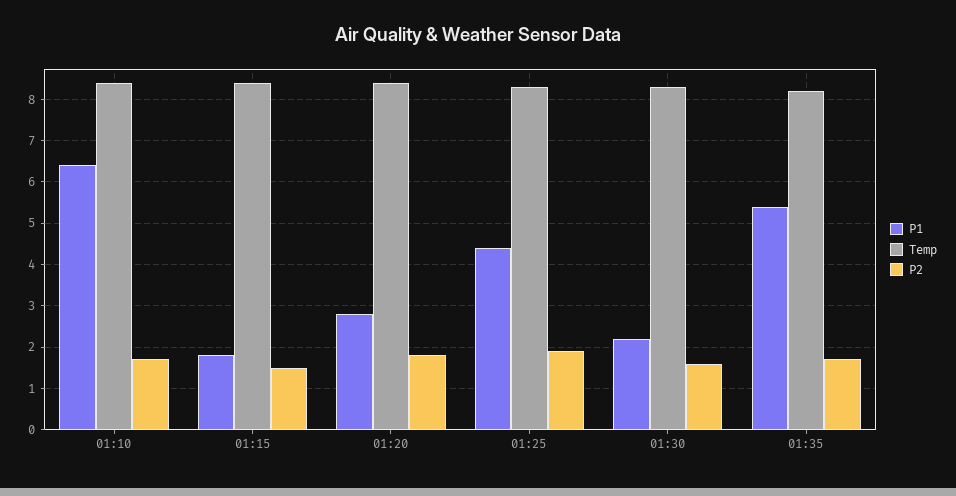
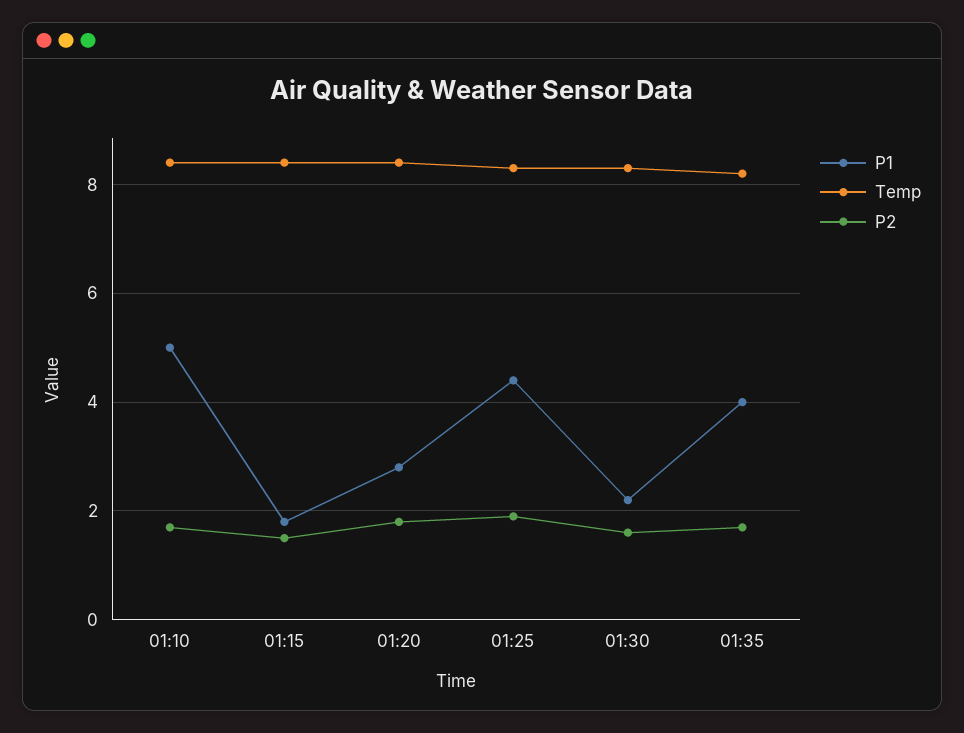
  {
    "P1": {
-     "01:10": 6.5,
+     "01:10": 5,
      "01:15": 2,
      "01:20": 3,
      "01:25": 4.5,
      "01:30": 2,
-     "01:35": 5.5
+     "01:35": 4
    },
    "Temp": {
      "01:10": 8.5,
      "01:15": 8.5,
      "01:20": 8.5,
      "01:25": 8.5,
      "01:30": 8.5,
      "01:35": 8
    },
    "P2": {
      "01:10": 1.5,
      "01:15": 1.5,
      "01:20": 2,
      "01:25": 2,
      "01:30": 1.5,
      "01:35": 1.5
    }
  }

